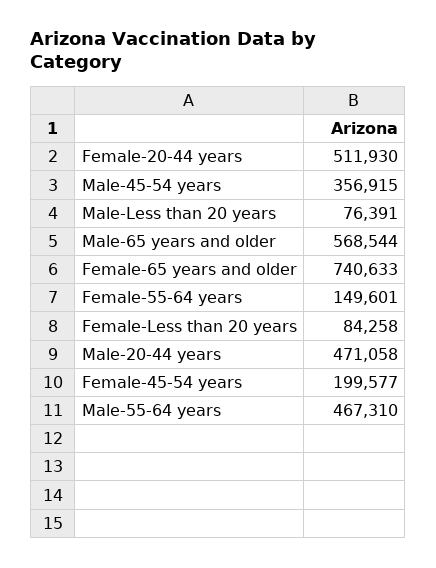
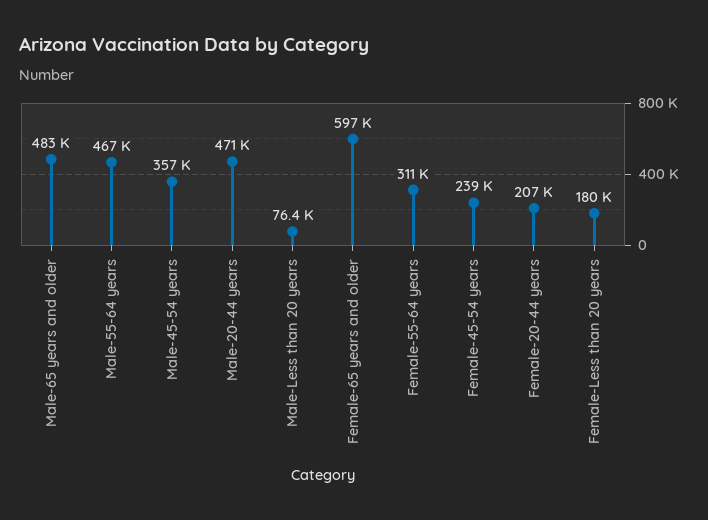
  {
-   "Female-20-44 years": 511930,
+   "Female-20-44 years": 207000,
    "Male-45-54 years": 356915,
    "Male-Less than 20 years": 76391,
-   "Male-65 years and older": 568544,
+   "Male-65 years and older": 483000,
-   "Female-65 years and older": 740633,
+   "Female-65 years and older": 597000,
-   "Female-55-64 years": 149601,
+   "Female-55-64 years": 311000,
-   "Female-Less than 20 years": 84258,
+   "Female-Less than 20 years": 180000,
    "Male-20-44 years": 471058,
-   "Female-45-54 years": 199577,
+   "Female-45-54 years": 239000,
    "Male-55-64 years": 467310
  }

